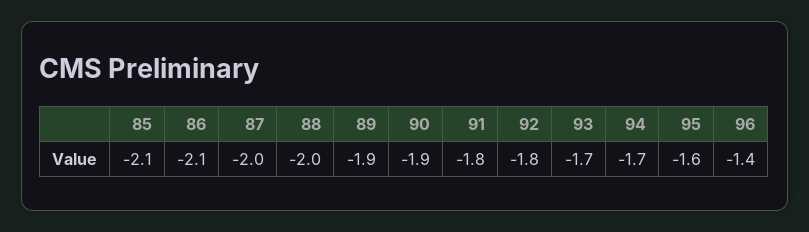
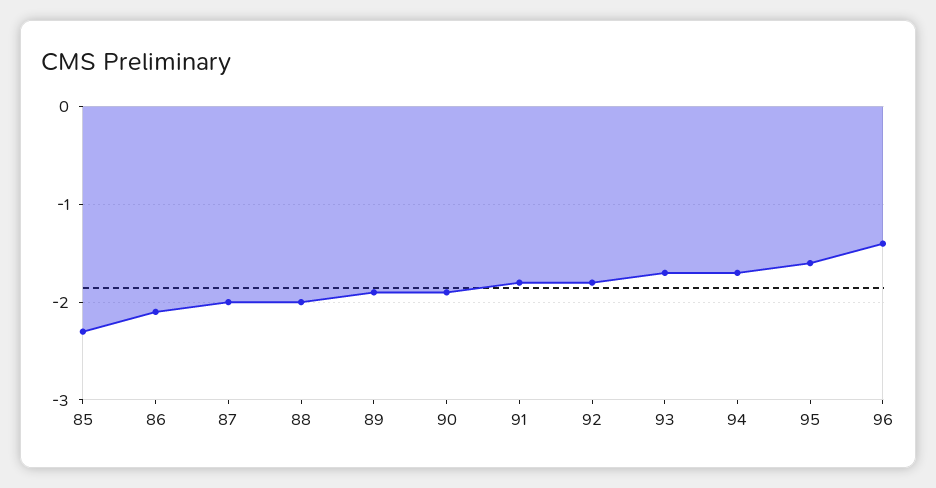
  {
-   "85": -2.1,
+   "85": -2.3,
    "86": -2.1,
    "87": -2,
    "88": -2,
    "89": -1.9,
    "90": -1.9,
    "91": -1.8,
    "92": -1.8,
    "93": -1.7,
    "94": -1.7,
    "95": -1.6,
    "96": -1.4
  }

